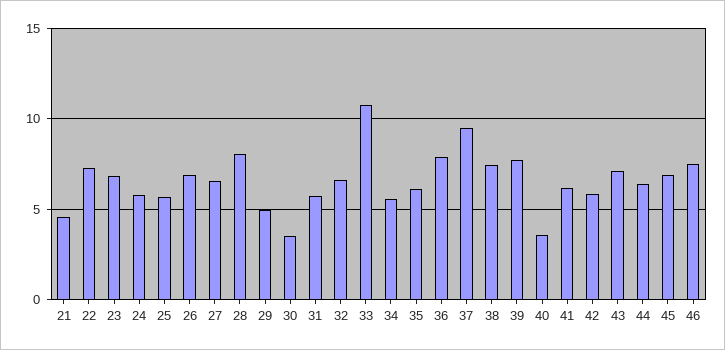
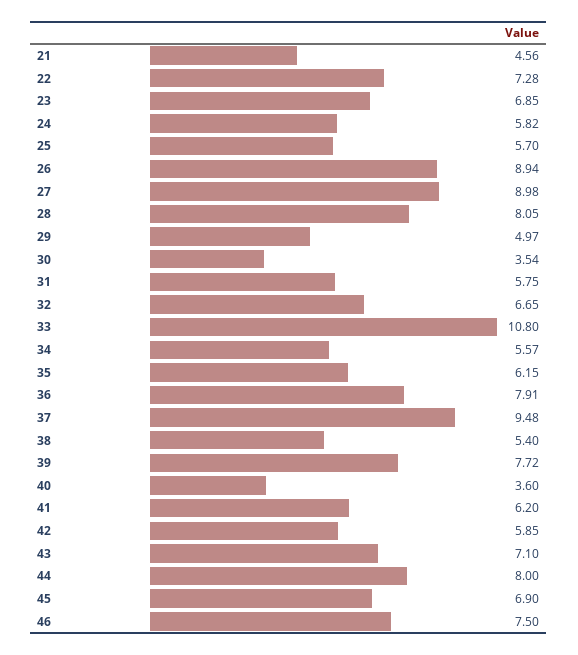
  {
    "21": 4.56,
    "22": 7.28,
    "23": 6.85,
    "24": 5.82,
    "25": 5.7,
-   "26": 7,
+   "26": 8.94,
-   "27": 6.5,
+   "27": 8.98,
    "28": 8.05,
    "29": 4.97,
    "30": 3.54,
    "31": 5.75,
    "32": 6.65,
    "33": 10.8,
    "34": 5.57,
    "35": 6.15,
    "36": 7.91,
    "37": 9.48,
-   "38": 7.5,
+   "38": 5.4,
    "39": 7.72,
    "40": 3.6,
    "41": 6.2,
    "42": 5.85,
    "43": 7.1,
-   "44": 6.5,
+   "44": 8,
    "45": 6.9,
    "46": 7.5
  }

